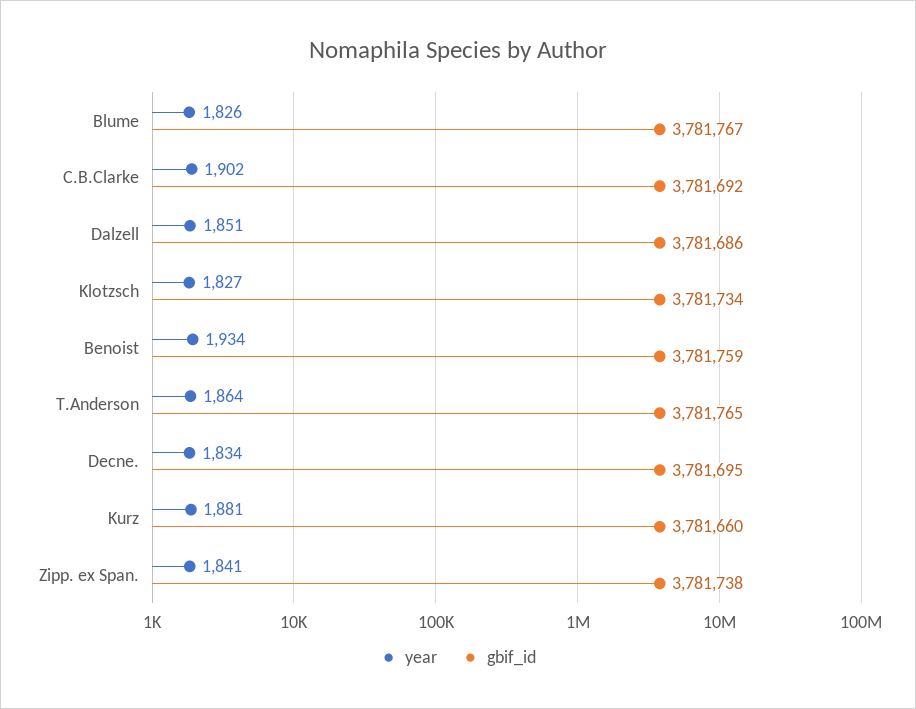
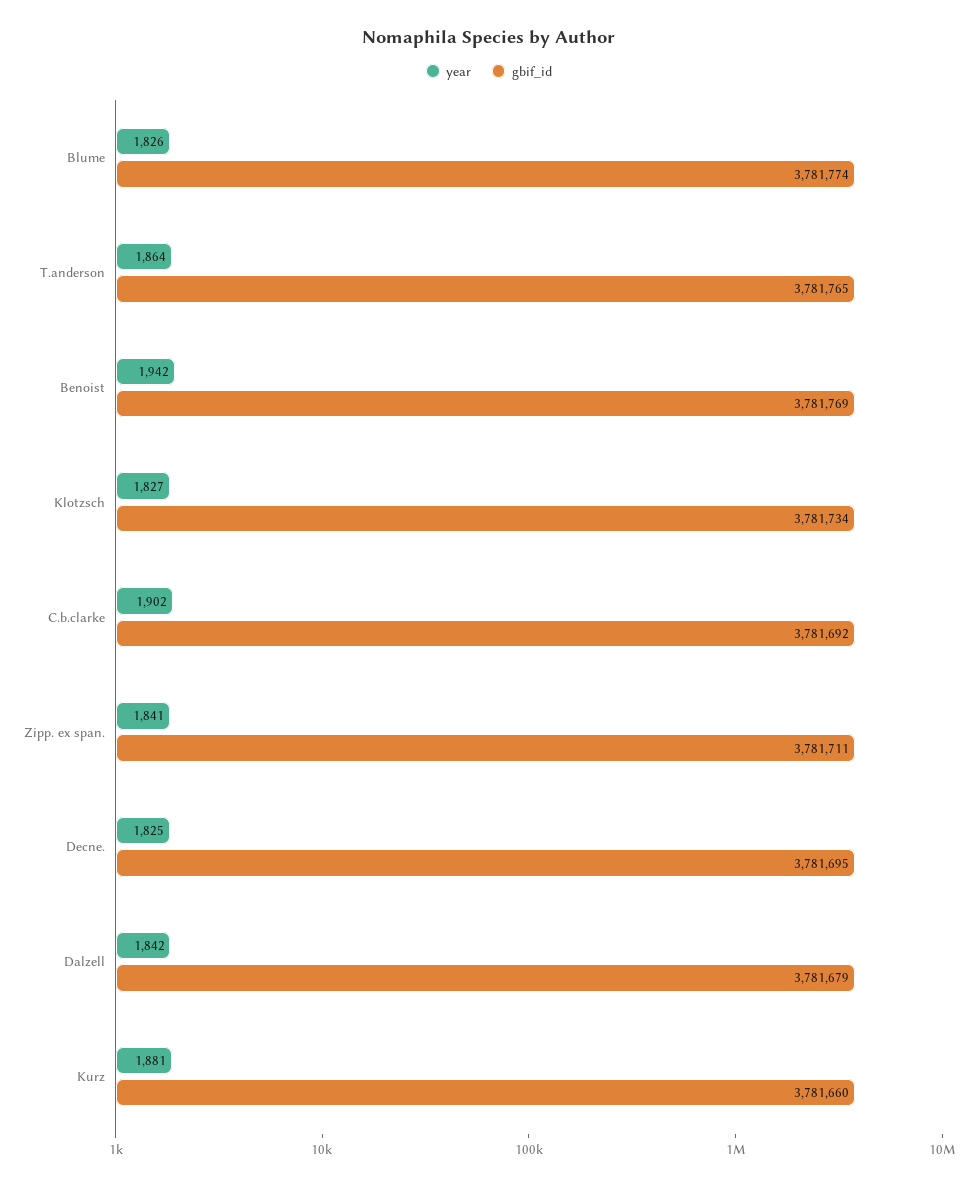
  {
    "year": {
      "Blume": 1826,
      "C.B.Clarke": 1902,
-     "Dalzell": 1851,
+     "Dalzell": 1842,
      "Klotzsch": 1827,
-     "Benoist": 1934,
+     "Benoist": 1942,
      "T.Anderson": 1864,
-     "Decne.": 1834,
+     "Decne.": 1825,
      "Kurz": 1881,
      "Zipp. ex Span.": 1841
    },
    "gbif_id": {
-     "Blume": 3781767,
+     "Blume": 3781774,
      "C.B.Clarke": 3781692,
-     "Dalzell": 3781686,
+     "Dalzell": 3781679,
      "Klotzsch": 3781734,
-     "Benoist": 3781759,
+     "Benoist": 3781769,
      "T.Anderson": 3781765,
      "Decne.": 3781695,
      "Kurz": 3781660,
-     "Zipp. ex Span.": 3781738
+     "Zipp. ex Span.": 3781711
    }
  }

